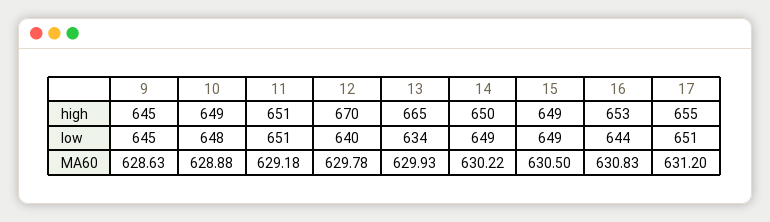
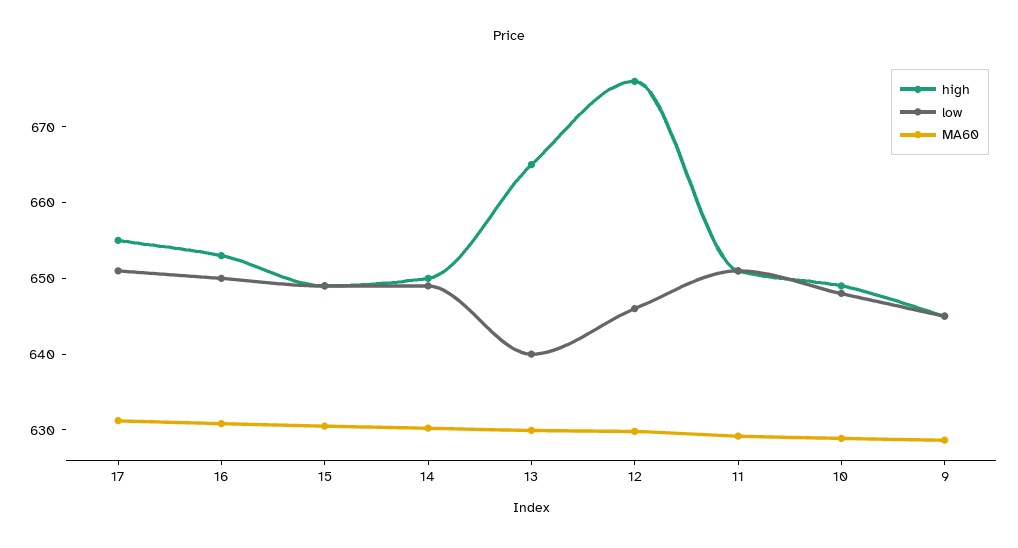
  {
    "high": {
      "9": 645,
      "10": 649,
      "11": 651,
-     "12": 670,
+     "12": 676,
      "13": 665,
      "14": 650,
      "15": 649,
      "16": 653,
      "17": 655
    },
    "low": {
      "9": 645,
      "10": 648,
      "11": 651,
-     "12": 640,
+     "12": 646,
-     "13": 634,
+     "13": 640,
      "14": 649,
      "15": 649,
-     "16": 644,
+     "16": 650,
      "17": 651
    },
    "MA60": {
      "9": 628.63,
      "10": 628.88,
      "11": 629.18,
      "12": 629.78,
      "13": 629.93,
      "14": 630.22,
      "15": 630.5,
      "16": 630.83,
      "17": 631.2
    }
  }

